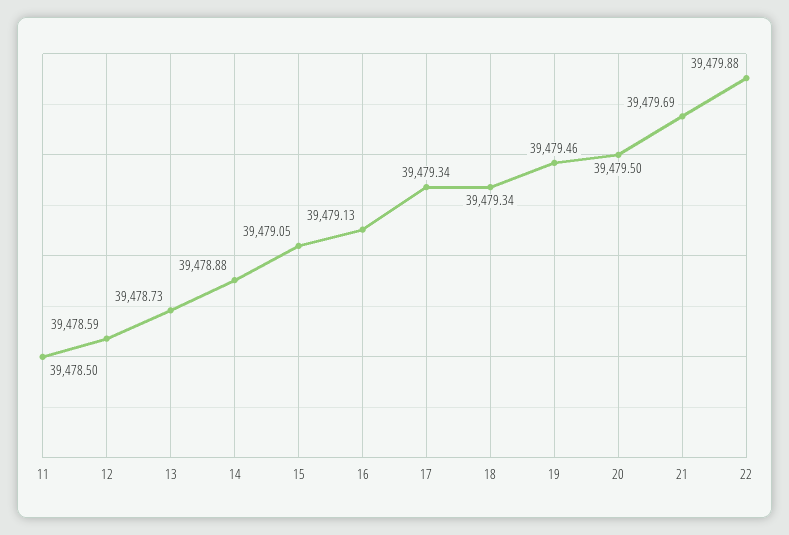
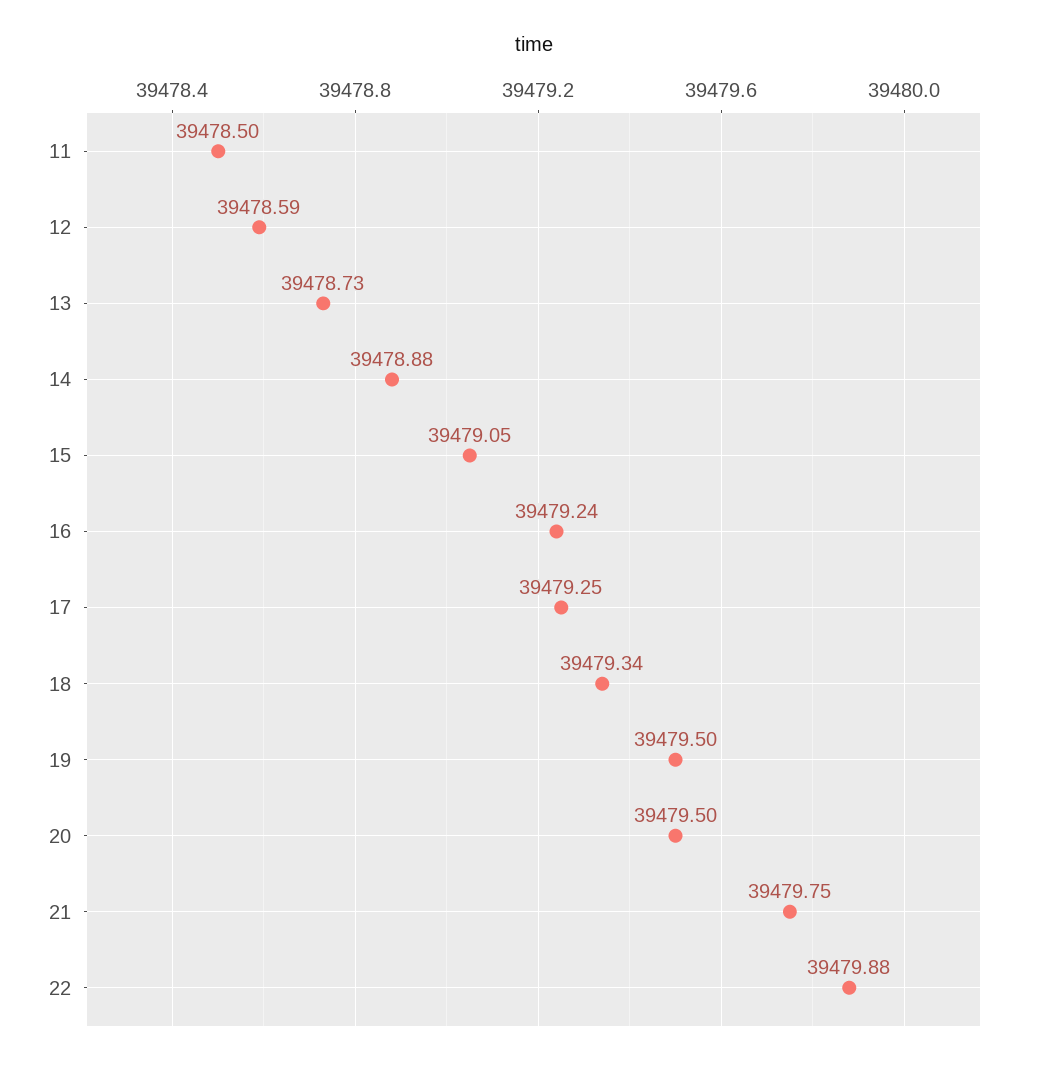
  {
    "11": 39478.5,
    "12": 39478.59,
    "13": 39478.73,
    "14": 39478.88,
    "15": 39479.05,
-   "16": 39479.13,
+   "16": 39479.24,
-   "17": 39479.34,
+   "17": 39479.25,
    "18": 39479.34,
-   "19": 39479.46,
+   "19": 39479.5,
    "20": 39479.5,
-   "21": 39479.69,
+   "21": 39479.75,
    "22": 39479.88
  }

